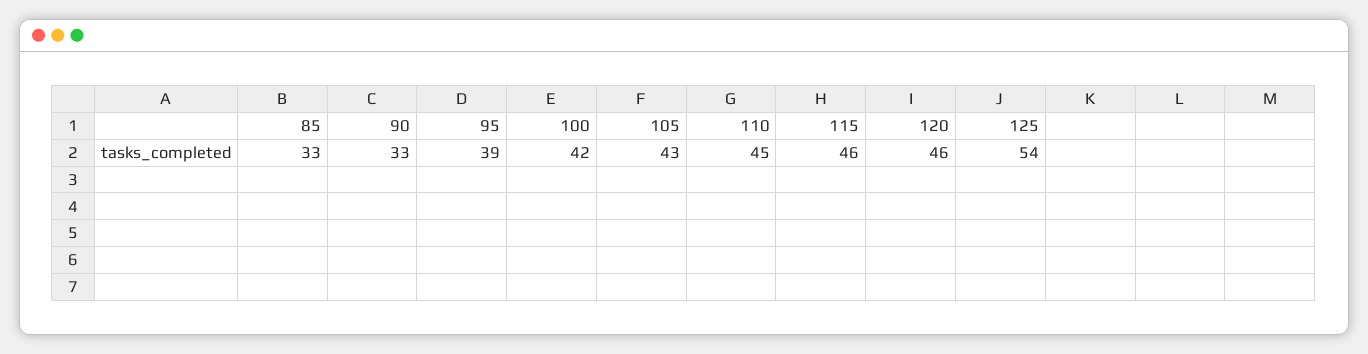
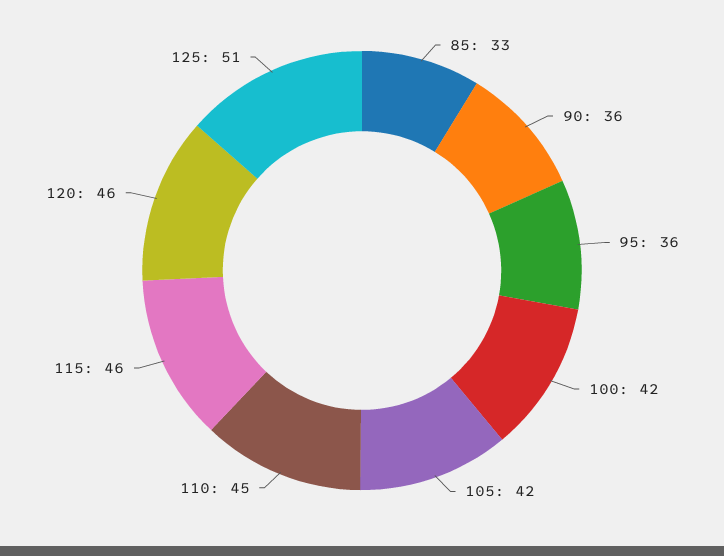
  {
    "85": 33,
-   "90": 33,
+   "90": 36,
-   "95": 39,
+   "95": 36,
    "100": 42,
-   "105": 43,
+   "105": 42,
    "110": 45,
    "115": 46,
    "120": 46,
-   "125": 54
+   "125": 51
  }

